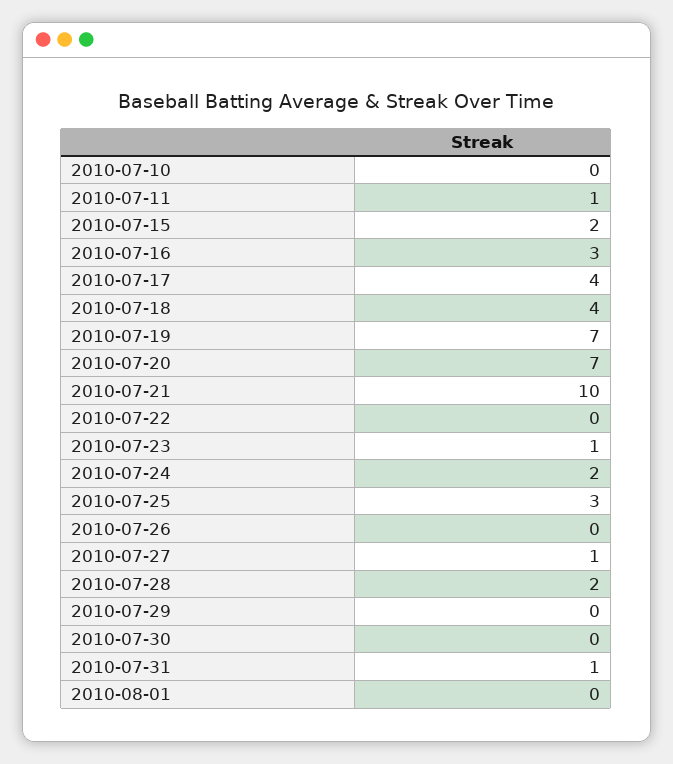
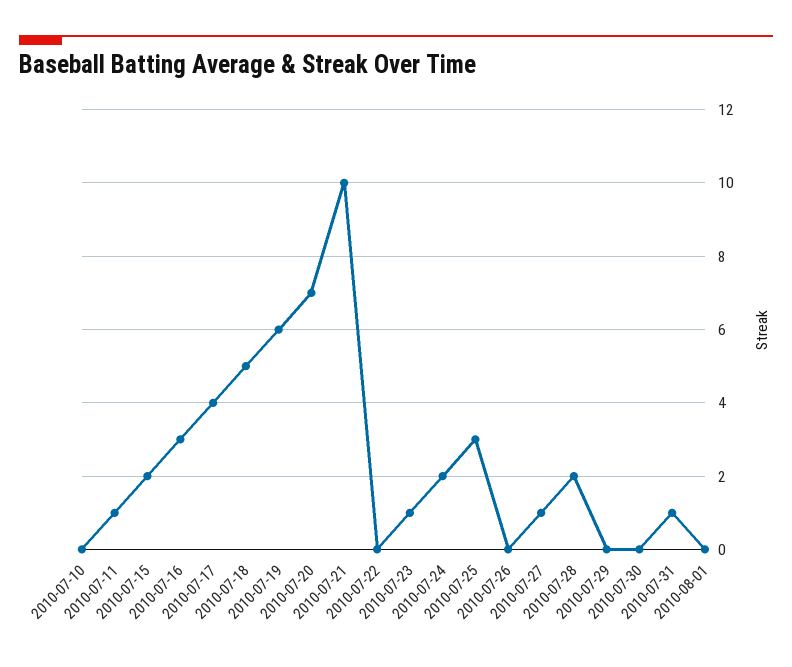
  {
    "2010-07-10": 0,
    "2010-07-11": 1,
    "2010-07-15": 2,
    "2010-07-16": 3,
    "2010-07-17": 4,
-   "2010-07-18": 4,
+   "2010-07-18": 5,
-   "2010-07-19": 7,
+   "2010-07-19": 6,
    "2010-07-20": 7,
    "2010-07-21": 10,
    "2010-07-22": 0,
    "2010-07-23": 1,
    "2010-07-24": 2,
    "2010-07-25": 3,
    "2010-07-26": 0,
    "2010-07-27": 1,
    "2010-07-28": 2,
    "2010-07-29": 0,
    "2010-07-30": 0,
    "2010-07-31": 1,
    "2010-08-01": 0
  }

